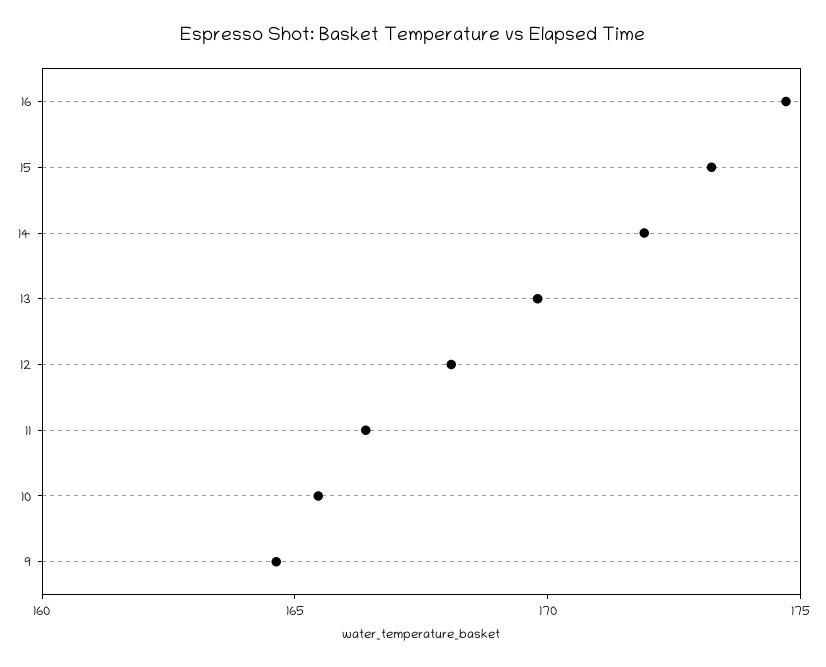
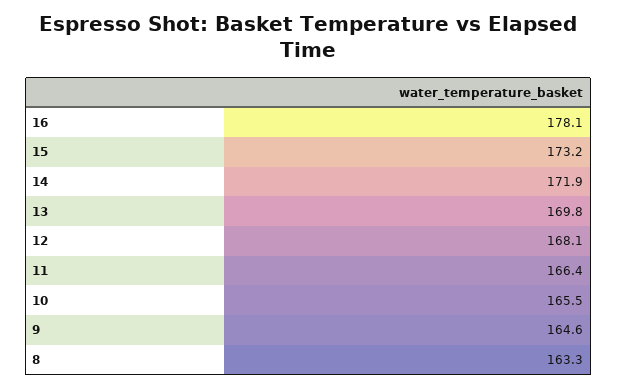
  {
-   "16": 175,
+   "16": 178.1,
    "15": 173.2,
    "14": 171.9,
    "13": 169.8,
    "12": 168.1,
    "11": 166.4,
    "10": 165.5,
-   "9": 164.6
+   "9": 164.6,
+   "8": 163.3
  }

